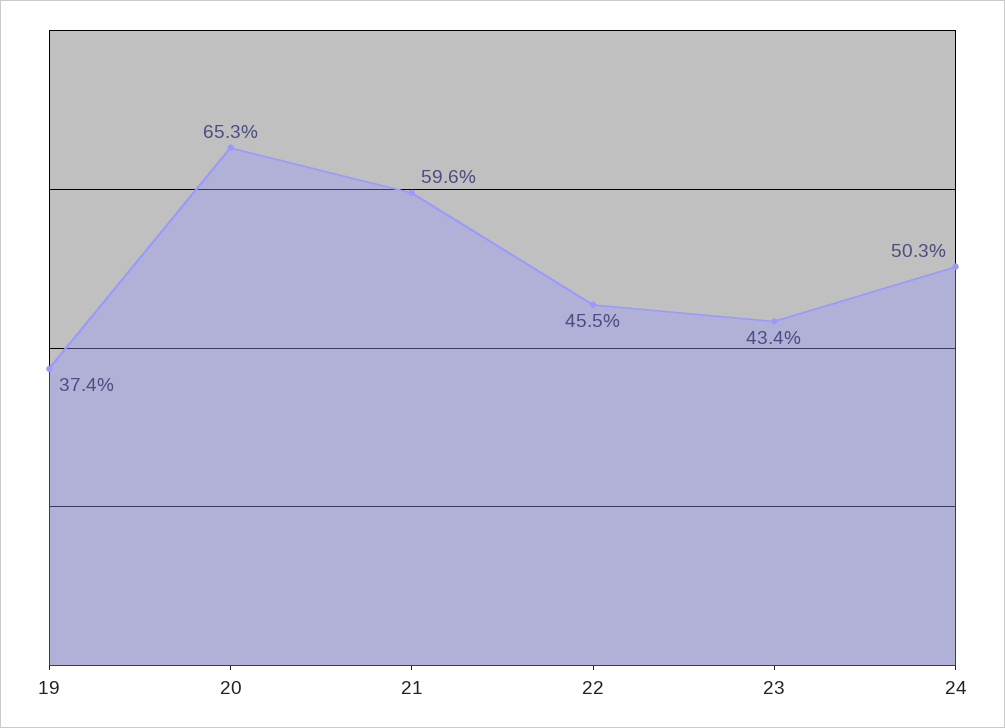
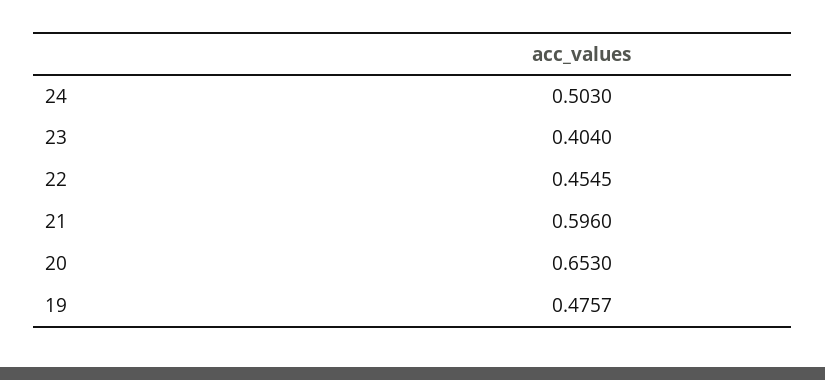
  {
-   "19": 0.374,
+   "19": 0.4757,
    "20": 0.653,
    "21": 0.596,
    "22": 0.4545,
-   "23": 0.434,
+   "23": 0.404,
    "24": 0.503
  }

